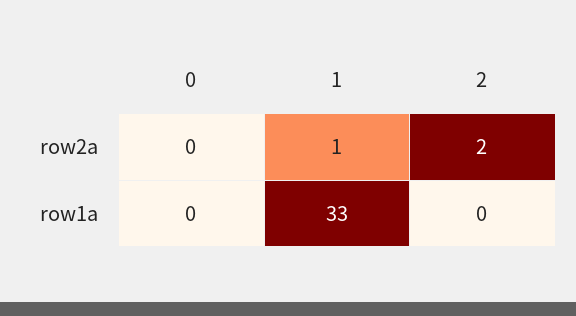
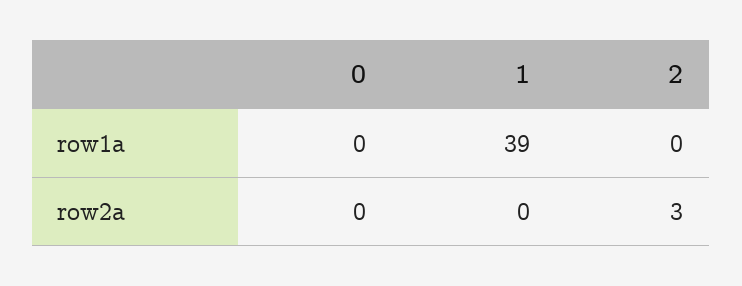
  {
    "0": {
      "row2a": 0,
      "row1a": 0
    },
    "1": {
-     "row2a": 1,
+     "row2a": 0,
-     "row1a": 33
+     "row1a": 39
    },
    "2": {
-     "row2a": 2,
+     "row2a": 3,
      "row1a": 0
    }
  }

